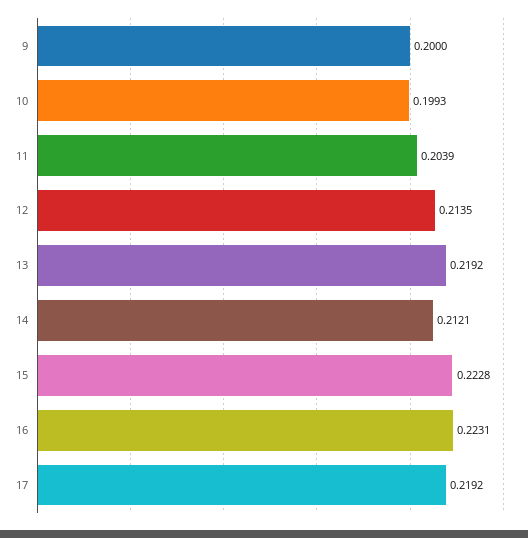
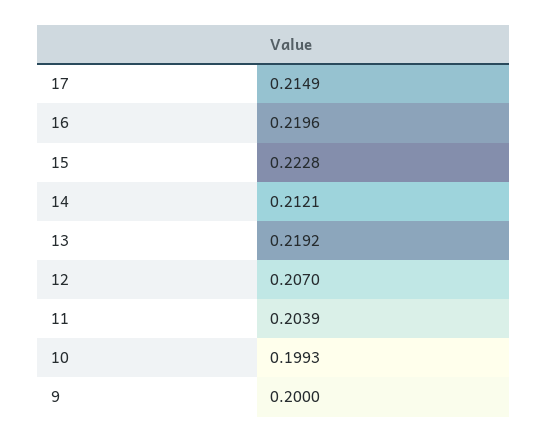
  {
    "9": 0.2,
    "10": 0.1993,
    "11": 0.2039,
-   "12": 0.2135,
+   "12": 0.207,
    "13": 0.2192,
    "14": 0.2121,
    "15": 0.2228,
-   "16": 0.2231,
+   "16": 0.2196,
-   "17": 0.2192
+   "17": 0.2149
  }

